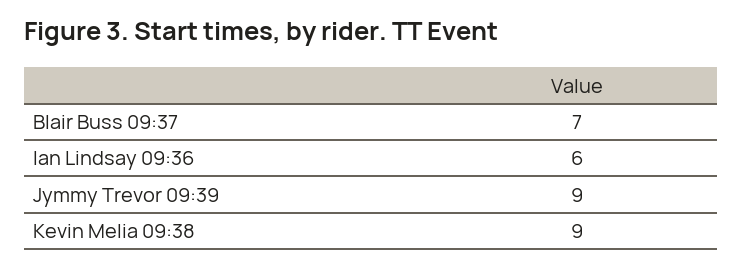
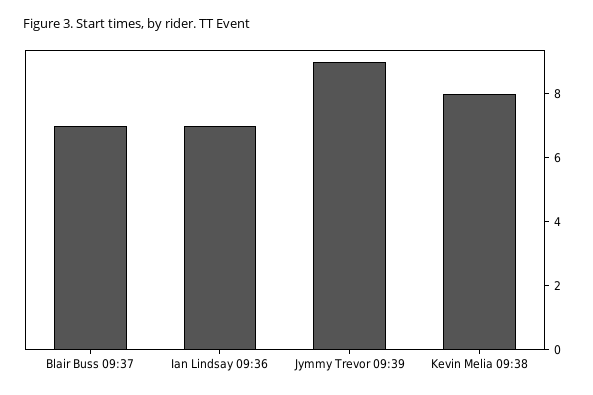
  {
    "Blair Buss 09:37": 7,
-   "Ian Lindsay 09:36": 6,
+   "Ian Lindsay 09:36": 7,
    "Jymmy Trevor 09:39": 9,
-   "Kevin Melia 09:38": 9
+   "Kevin Melia 09:38": 8
  }

